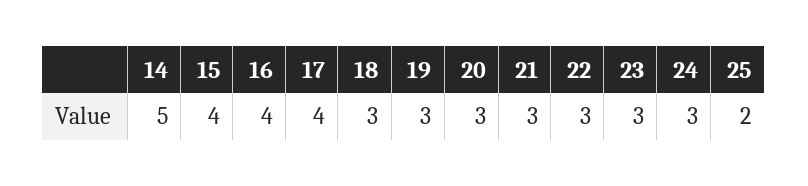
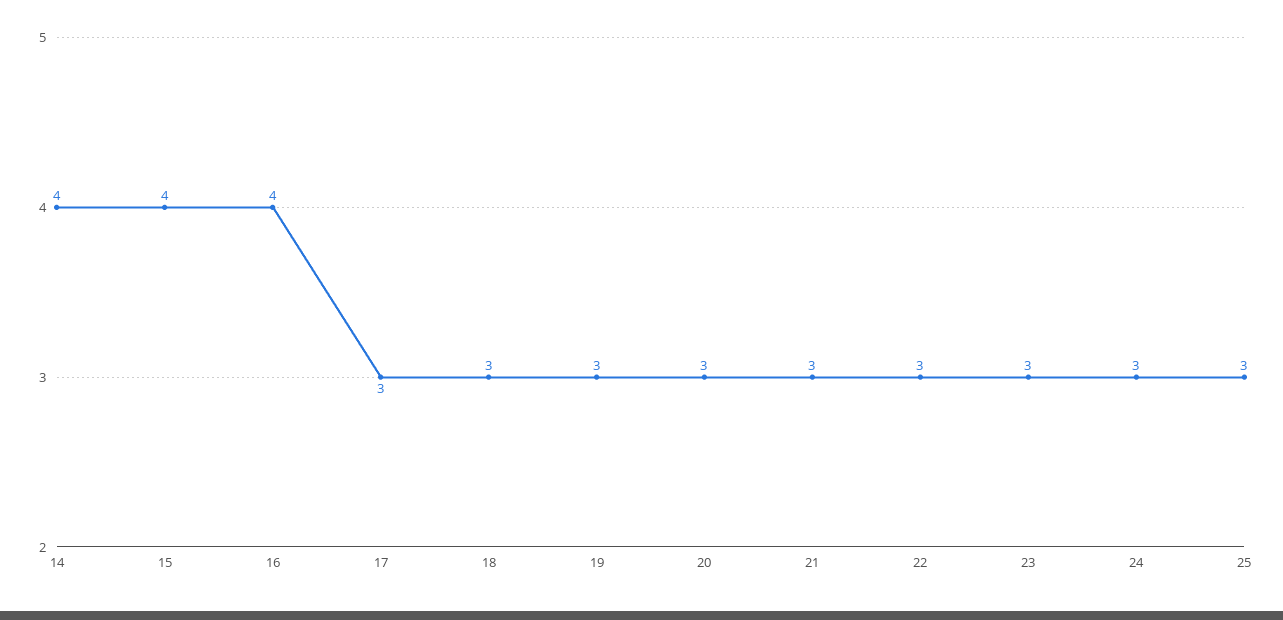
  {
-   "14": 5,
+   "14": 4,
    "15": 4,
    "16": 4,
-   "17": 4,
+   "17": 3,
    "18": 3,
    "19": 3,
    "20": 3,
    "21": 3,
    "22": 3,
    "23": 3,
    "24": 3,
-   "25": 2
+   "25": 3
  }

